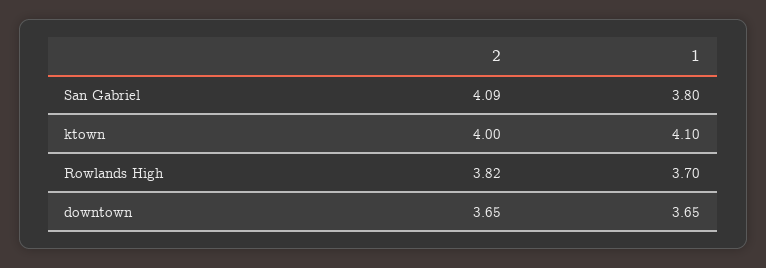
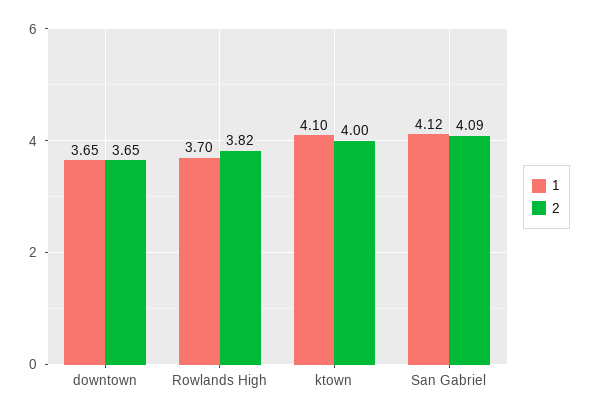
  {
    "2": {
      "San Gabriel": 4.09,
      "ktown": 4,
      "Rowlands High": 3.82,
      "downtown": 3.65
    },
    "1": {
-     "San Gabriel": 3.8,
+     "San Gabriel": 4.12,
      "ktown": 4.1,
      "Rowlands High": 3.7,
      "downtown": 3.65
    }
  }

